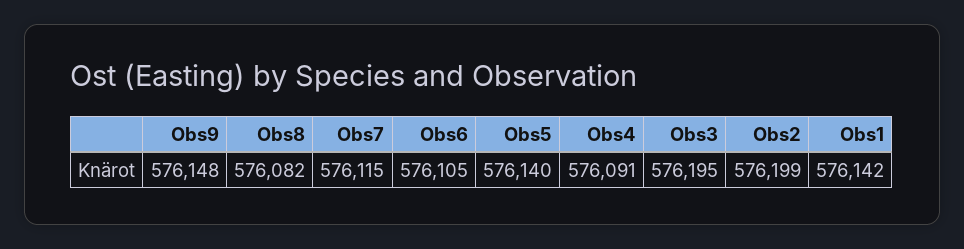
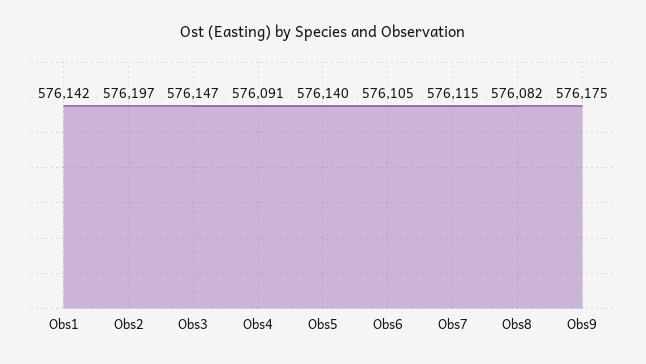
  {
-   "Obs9": 576148,
+   "Obs9": 576175,
    "Obs8": 576082,
    "Obs7": 576115,
    "Obs6": 576105,
    "Obs5": 576140,
    "Obs4": 576091,
-   "Obs3": 576195,
+   "Obs3": 576147,
-   "Obs2": 576199,
+   "Obs2": 576197,
    "Obs1": 576142
  }

